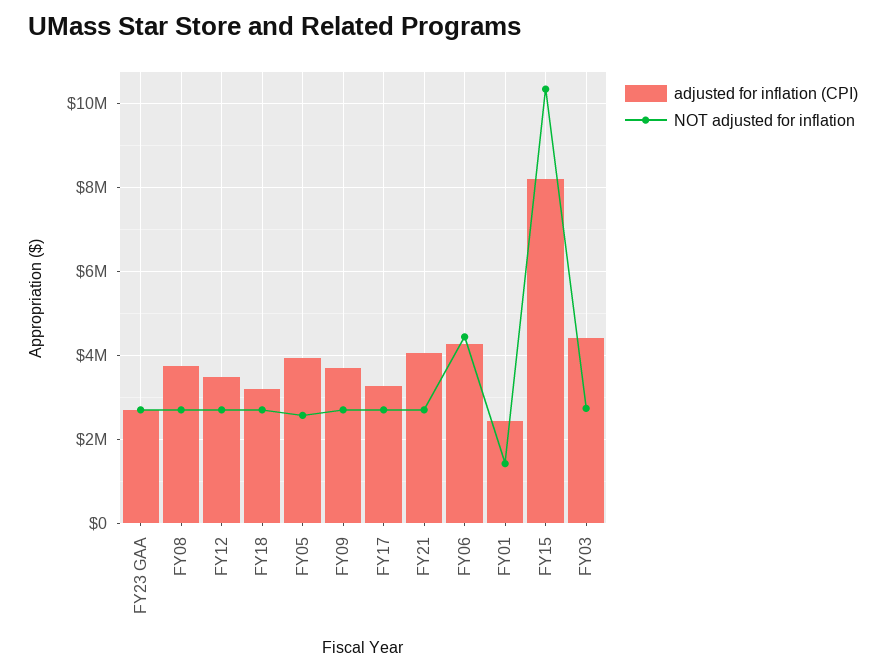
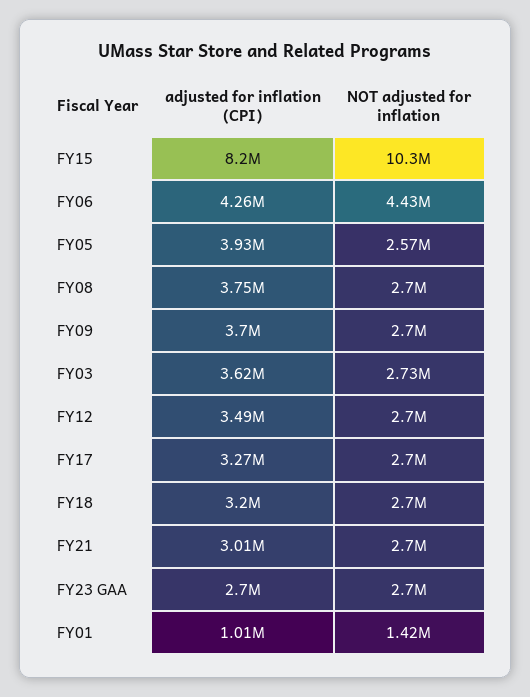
  {
    "adjusted for inflation (CPI)": {
      "FY23 GAA": 2700000,
      "FY08": 3750000,
      "FY12": 3490000,
      "FY18": 3200000,
      "FY05": 3930000,
      "FY09": 3700000,
      "FY17": 3270000,
-     "FY21": 4000000,
+     "FY21": 3010000,
      "FY06": 4260000,
-     "FY01": 2400000,
+     "FY01": 1010000,
      "FY15": 8200000,
-     "FY03": 4400000
+     "FY03": 3620000
    },
    "NOT adjusted for inflation": {
      "FY23 GAA": 2700000,
      "FY08": 2700000,
      "FY12": 2700000,
      "FY18": 2700000,
      "FY05": 2570000,
      "FY09": 2700000,
      "FY17": 2700000,
      "FY21": 2700000,
      "FY06": 4430000,
      "FY01": 1420000,
      "FY15": 10300000,
      "FY03": 2730000
    }
  }

